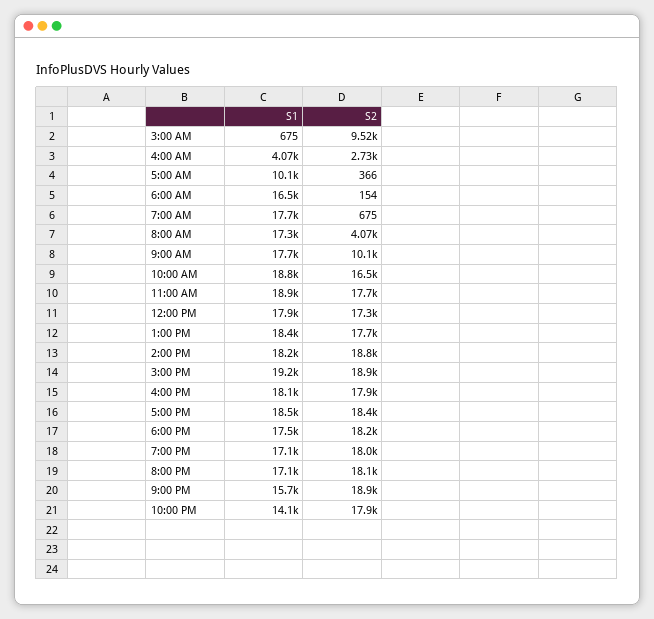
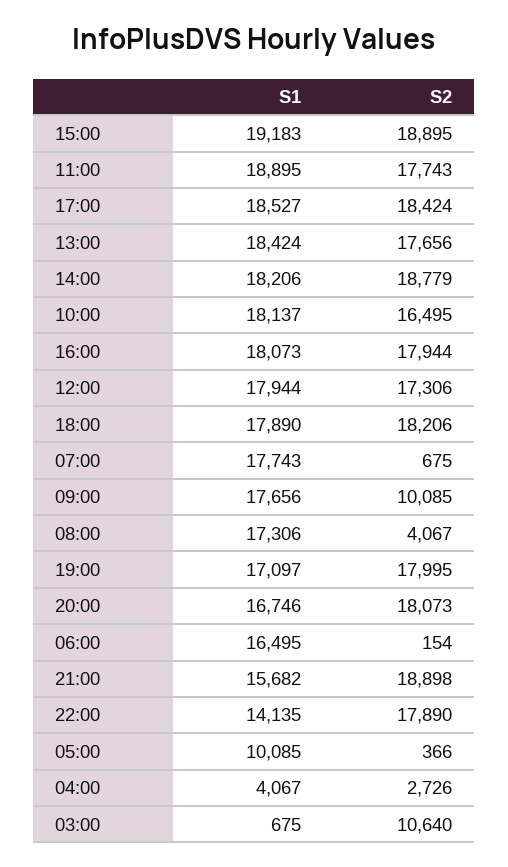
  {
    "S1": {
      "3:00 AM": 675,
      "4:00 AM": 4067,
      "5:00 AM": 10085,
      "6:00 AM": 16495,
      "7:00 AM": 17743,
      "8:00 AM": 17306,
      "9:00 AM": 17656,
-     "10:00 AM": 18800,
+     "10:00 AM": 18137,
      "11:00 AM": 18895,
      "12:00 PM": 17944,
      "1:00 PM": 18424,
      "2:00 PM": 18206,
      "3:00 PM": 19183,
      "4:00 PM": 18073,
      "5:00 PM": 18527,
-     "6:00 PM": 17500,
+     "6:00 PM": 17890,
      "7:00 PM": 17097,
-     "8:00 PM": 17100,
+     "8:00 PM": 16746,
      "9:00 PM": 15682,
      "10:00 PM": 14135
    },
    "S2": {
-     "3:00 AM": 9520,
+     "3:00 AM": 10640,
      "4:00 AM": 2726,
      "5:00 AM": 366,
      "6:00 AM": 154,
      "7:00 AM": 675,
      "8:00 AM": 4067,
      "9:00 AM": 10085,
      "10:00 AM": 16495,
      "11:00 AM": 17743,
      "12:00 PM": 17306,
      "1:00 PM": 17656,
      "2:00 PM": 18779,
      "3:00 PM": 18895,
      "4:00 PM": 17944,
      "5:00 PM": 18424,
      "6:00 PM": 18206,
      "7:00 PM": 17995,
      "8:00 PM": 18073,
      "9:00 PM": 18898,
      "10:00 PM": 17890
    }
  }

